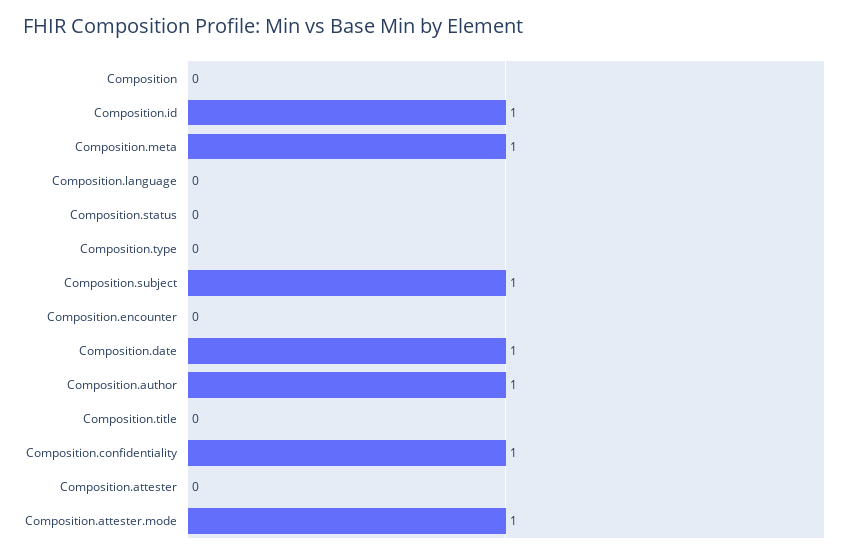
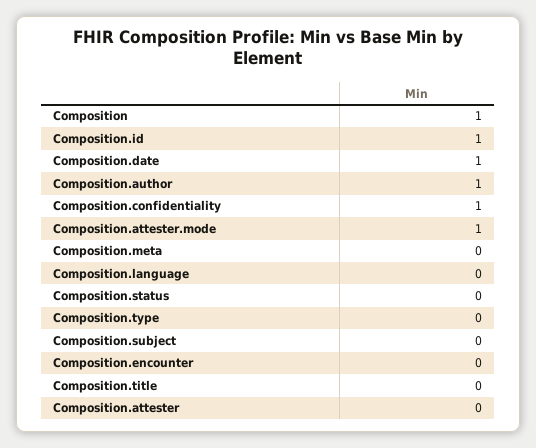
  {
-   "Composition": 0,
+   "Composition": 1,
    "Composition.id": 1,
-   "Composition.meta": 1,
+   "Composition.meta": 0,
    "Composition.language": 0,
    "Composition.status": 0,
    "Composition.type": 0,
-   "Composition.subject": 1,
+   "Composition.subject": 0,
    "Composition.encounter": 0,
    "Composition.date": 1,
    "Composition.author": 1,
    "Composition.title": 0,
    "Composition.confidentiality": 1,
    "Composition.attester": 0,
    "Composition.attester.mode": 1
  }

